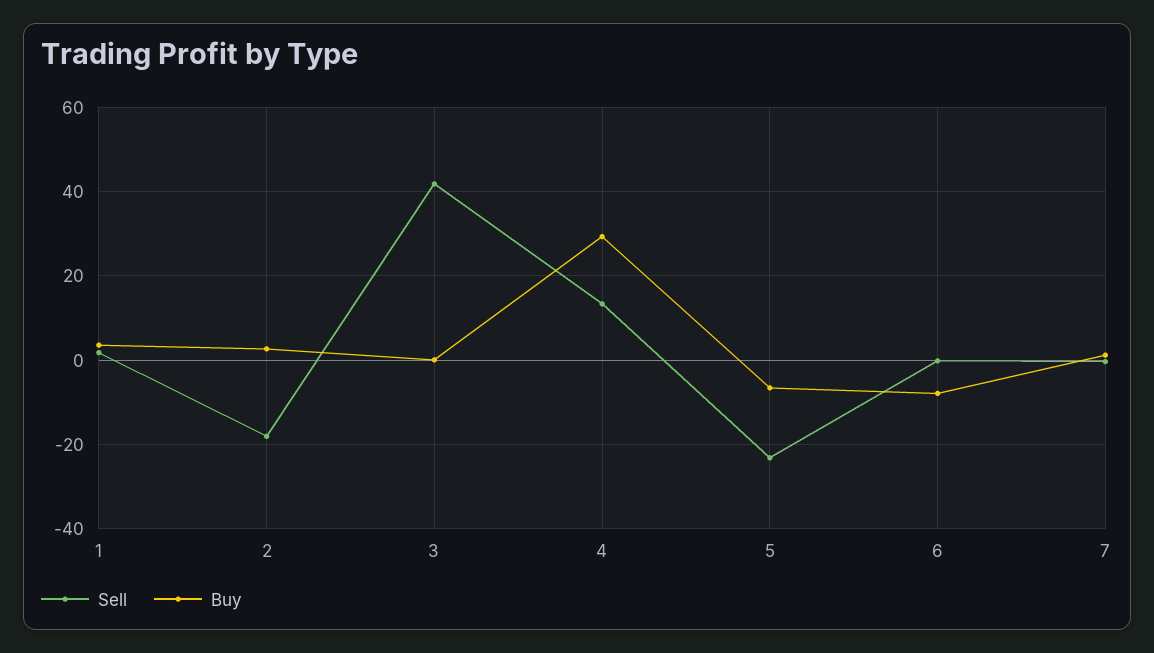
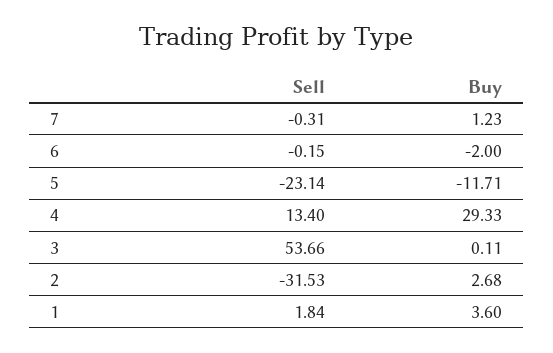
  {
    "Sell": {
      "1": 1.84,
-     "2": -18,
+     "2": -31.53,
-     "3": 42,
+     "3": 53.66,
      "4": 13.4,
      "5": -23.14,
      "6": -0.15,
      "7": -0.31
    },
    "Buy": {
      "1": 3.6,
      "2": 2.68,
      "3": 0.11,
      "4": 29.33,
-     "5": -6,
+     "5": -11.71,
-     "6": -8,
+     "6": -2,
      "7": 1.23
    }
  }

